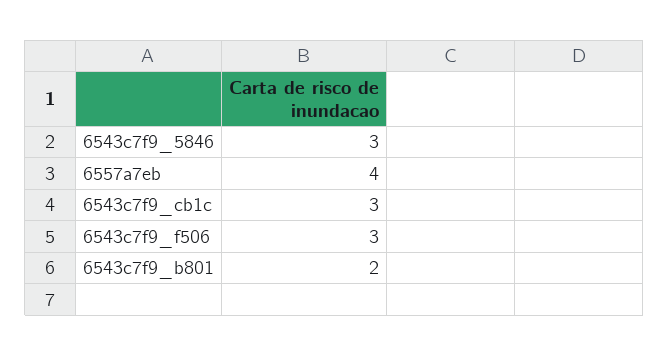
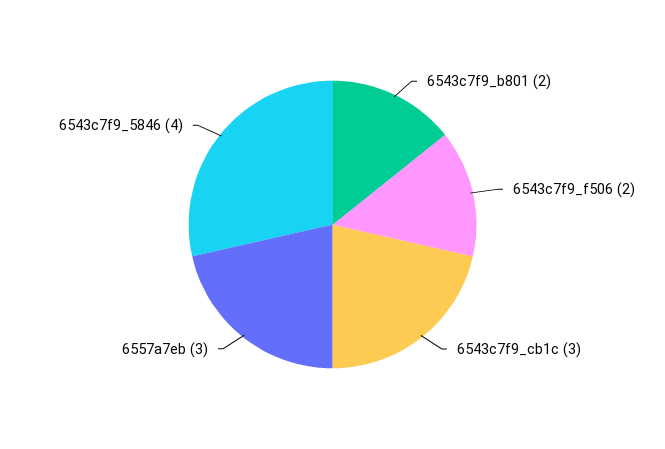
  {
-   "6543c7f9_5846": 3,
+   "6543c7f9_5846": 4,
-   "6557a7eb": 4,
+   "6557a7eb": 3,
    "6543c7f9_cb1c": 3,
-   "6543c7f9_f506": 3,
+   "6543c7f9_f506": 2,
    "6543c7f9_b801": 2
  }

